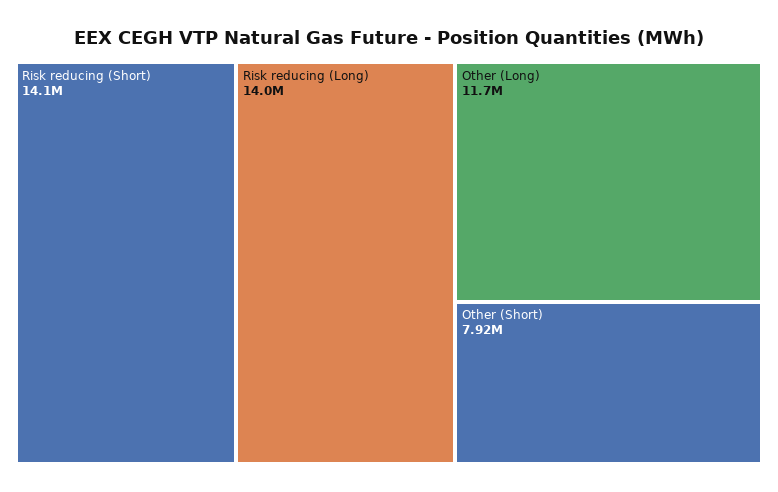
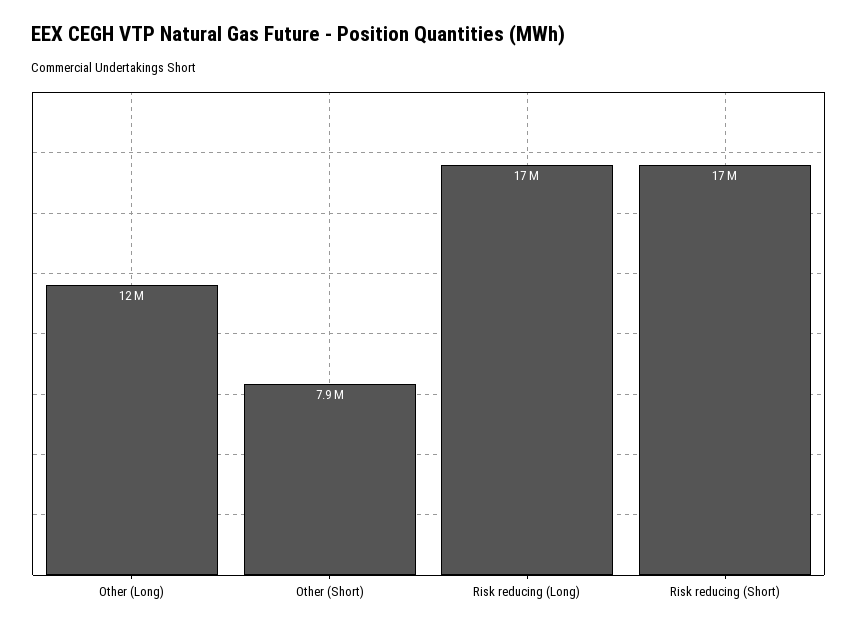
  {
-   "Risk reducing (Short)": 14100000,
+   "Risk reducing (Short)": 17000000,
-   "Risk reducing (Long)": 14000000,
+   "Risk reducing (Long)": 17000000,
    "Other (Long)": 11700000,
    "Other (Short)": 7920000
  }

